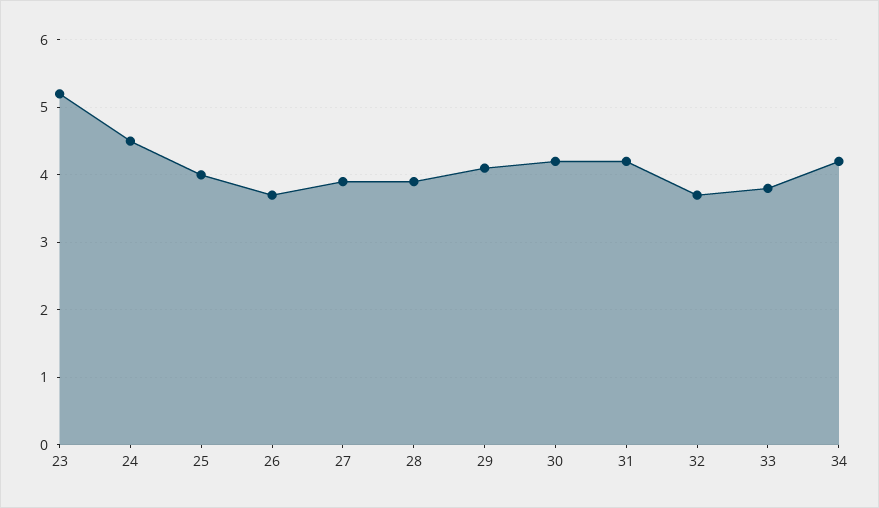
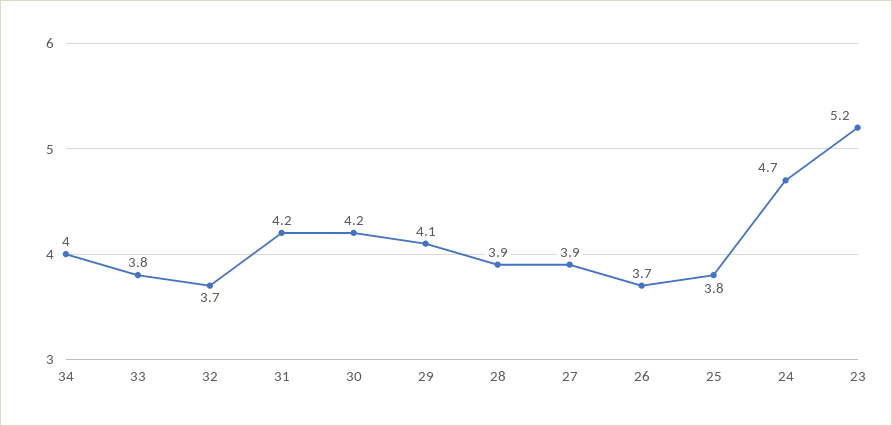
  {
    "23": 5.2,
-   "24": 4.5,
+   "24": 4.7,
-   "25": 4,
+   "25": 3.8,
    "26": 3.7,
    "27": 3.9,
    "28": 3.9,
    "29": 4.1,
    "30": 4.2,
    "31": 4.2,
    "32": 3.7,
    "33": 3.8,
-   "34": 4.2
+   "34": 4
  }

